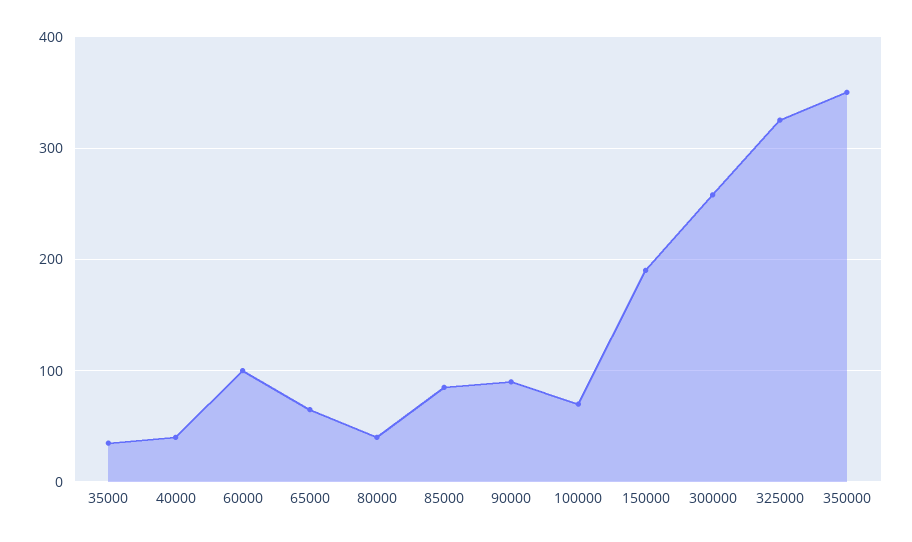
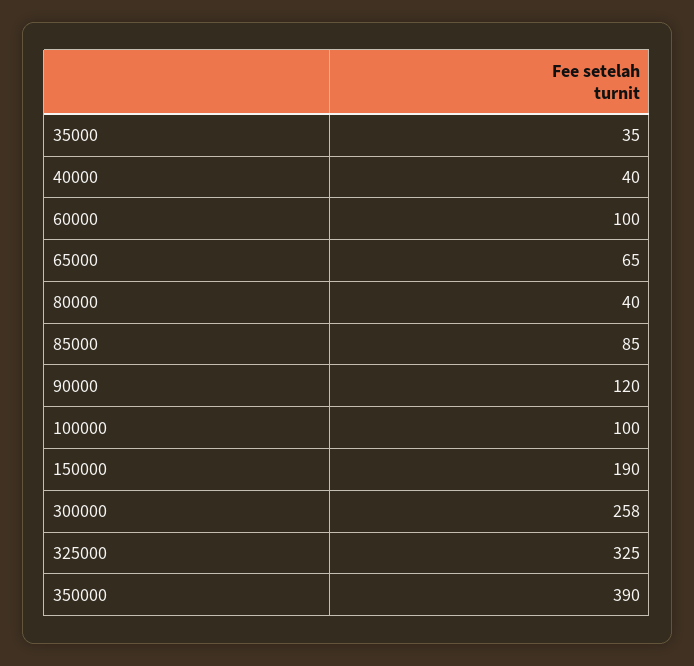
  {
    "35000": 35,
    "40000": 40,
    "60000": 100,
    "65000": 65,
    "80000": 40,
    "85000": 85,
-   "90000": 90,
+   "90000": 120,
-   "100000": 70,
+   "100000": 100,
    "150000": 190,
    "300000": 258,
    "325000": 325,
-   "350000": 350
+   "350000": 390
  }

